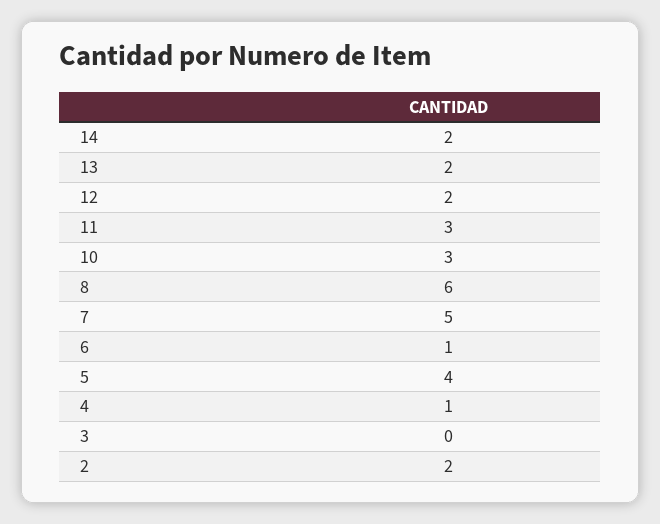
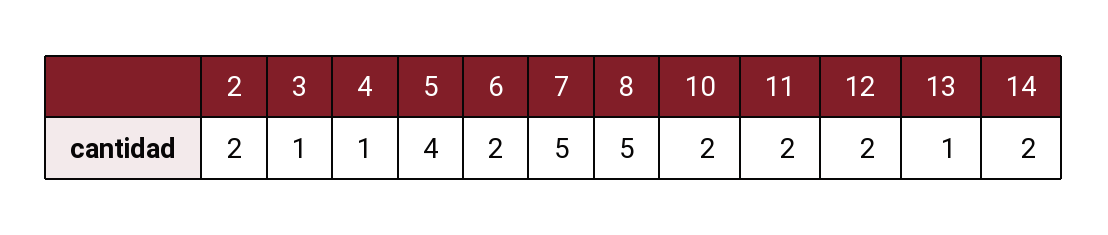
  {
    "14": 2,
-   "13": 2,
+   "13": 1,
    "12": 2,
-   "11": 3,
+   "11": 2,
-   "10": 3,
+   "10": 2,
-   "8": 6,
+   "8": 5,
    "7": 5,
-   "6": 1,
+   "6": 2,
    "5": 4,
    "4": 1,
-   "3": 0,
+   "3": 1,
    "2": 2
  }

